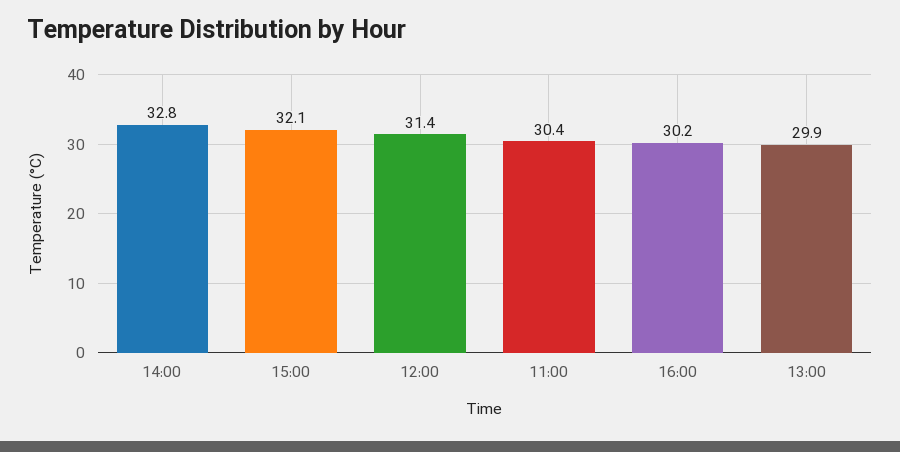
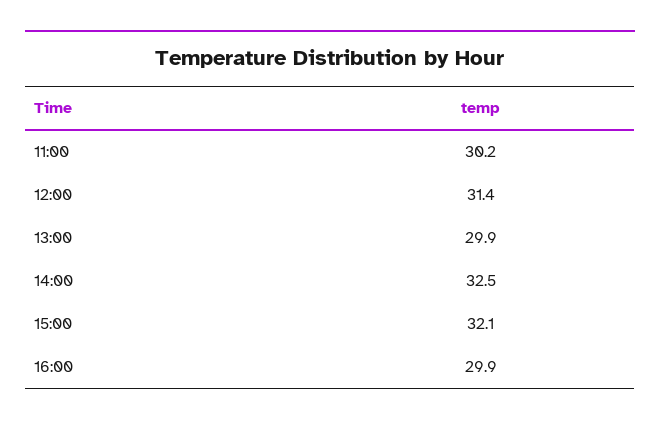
  {
-   "14:00": 32.8,
+   "14:00": 32.5,
    "15:00": 32.1,
    "12:00": 31.4,
-   "11:00": 30.4,
+   "11:00": 30.2,
-   "16:00": 30.2,
+   "16:00": 29.9,
    "13:00": 29.9
  }

